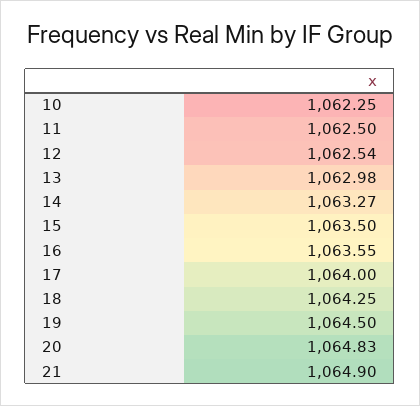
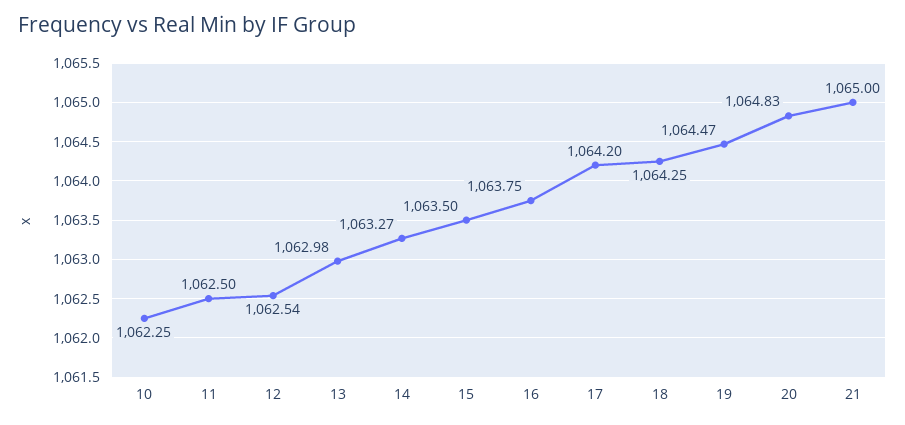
  {
    "10": 1062.25,
    "11": 1062.5,
    "12": 1062.54,
    "13": 1062.98,
    "14": 1063.27,
    "15": 1063.5,
-   "16": 1063.55,
+   "16": 1063.75,
-   "17": 1064,
+   "17": 1064.2,
    "18": 1064.25,
-   "19": 1064.5,
+   "19": 1064.47,
    "20": 1064.83,
-   "21": 1064.9
+   "21": 1065
  }

